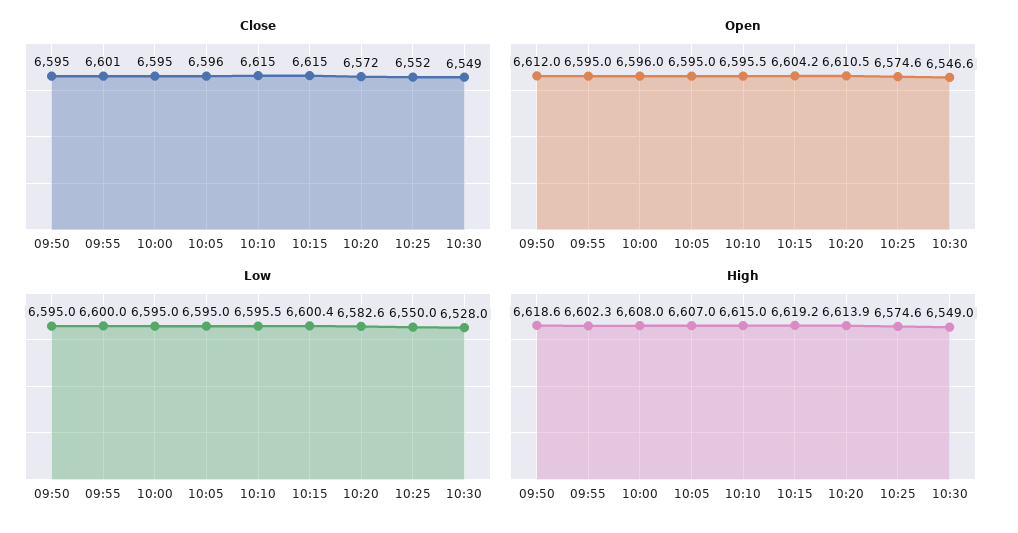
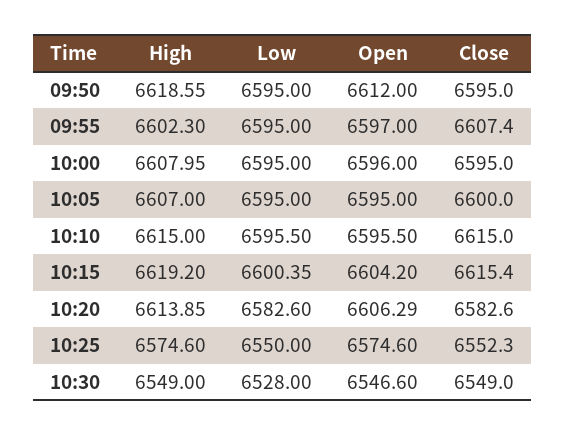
  {
    "Close": {
      "09:50": 6595,
-     "09:55": 6601,
+     "09:55": 6607.4,
      "10:00": 6595,
-     "10:05": 6596,
+     "10:05": 6600,
      "10:10": 6615,
      "10:15": 6615.4,
-     "10:20": 6572,
+     "10:20": 6582.6,
      "10:25": 6552.3,
      "10:30": 6549
    },
    "Open": {
      "09:50": 6612,
-     "09:55": 6595,
+     "09:55": 6597,
      "10:00": 6596,
      "10:05": 6595,
      "10:10": 6595.5,
      "10:15": 6604.2,
-     "10:20": 6610.5,
+     "10:20": 6606.29,
      "10:25": 6574.6,
      "10:30": 6546.6
    },
    "Low": {
      "09:50": 6595,
-     "09:55": 6600,
+     "09:55": 6595,
      "10:00": 6595,
      "10:05": 6595,
      "10:10": 6595.5,
      "10:15": 6600.35,
      "10:20": 6582.6,
      "10:25": 6550,
      "10:30": 6528
    },
    "High": {
      "09:50": 6618.55,
      "09:55": 6602.3,
      "10:00": 6607.95,
      "10:05": 6607,
      "10:10": 6615,
      "10:15": 6619.2,
      "10:20": 6613.85,
      "10:25": 6574.6,
      "10:30": 6549
    }
  }

